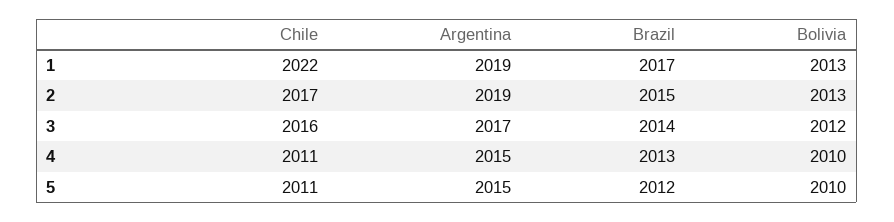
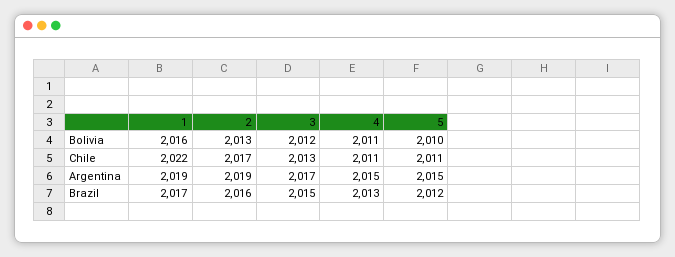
  {
    "Chile": {
      "1": 2022,
      "2": 2017,
-     "3": 2016,
+     "3": 2013,
      "4": 2011,
      "5": 2011
    },
    "Argentina": {
      "1": 2019,
      "2": 2019,
      "3": 2017,
      "4": 2015,
      "5": 2015
    },
    "Brazil": {
      "1": 2017,
-     "2": 2015,
+     "2": 2016,
-     "3": 2014,
+     "3": 2015,
      "4": 2013,
      "5": 2012
    },
    "Bolivia": {
-     "1": 2013,
+     "1": 2016,
      "2": 2013,
      "3": 2012,
-     "4": 2010,
+     "4": 2011,
      "5": 2010
    }
  }

